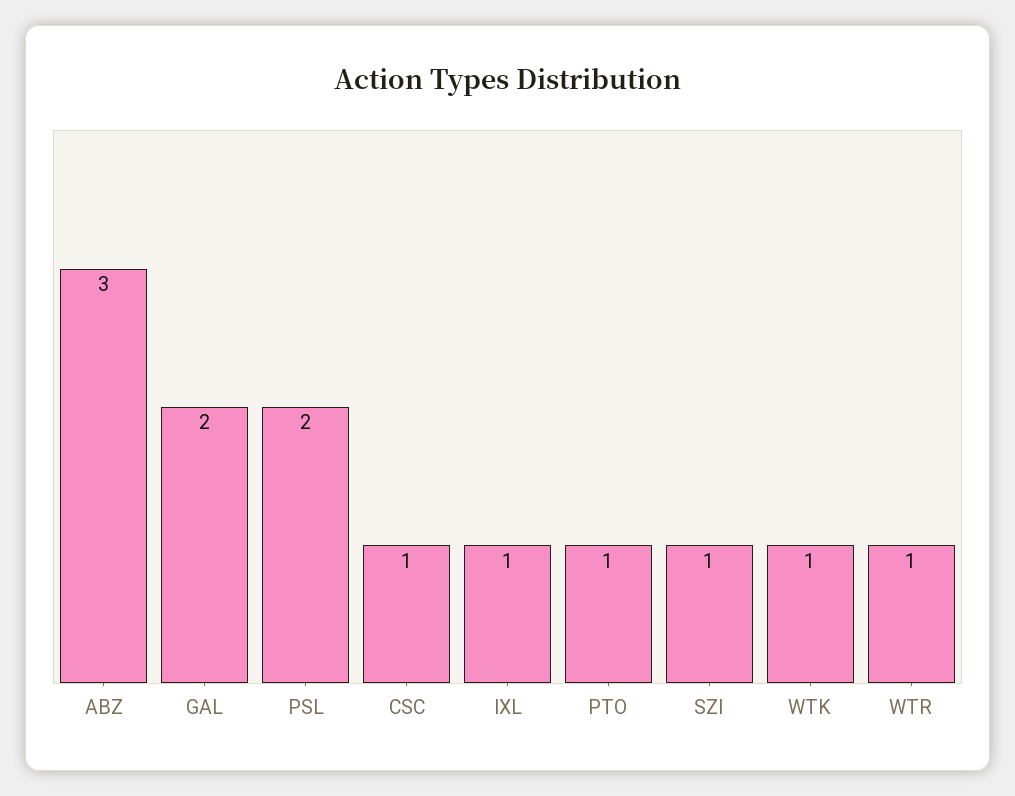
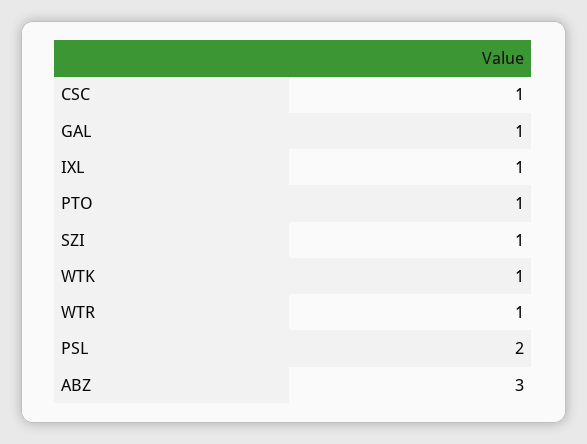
  {
    "ABZ": 3,
-   "GAL": 2,
+   "GAL": 1,
    "PSL": 2,
    "CSC": 1,
    "IXL": 1,
    "PTO": 1,
    "SZI": 1,
    "WTK": 1,
    "WTR": 1
  }

